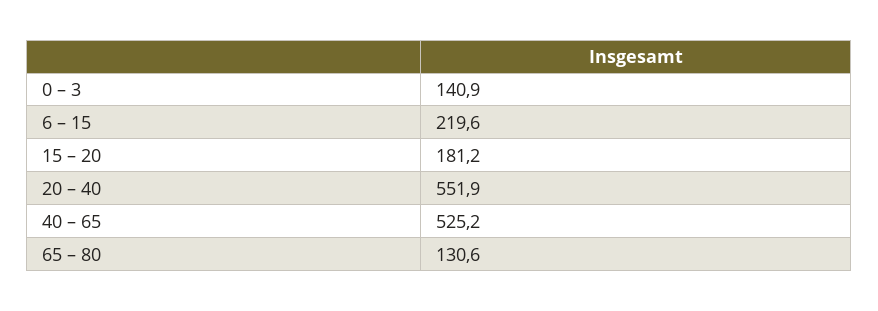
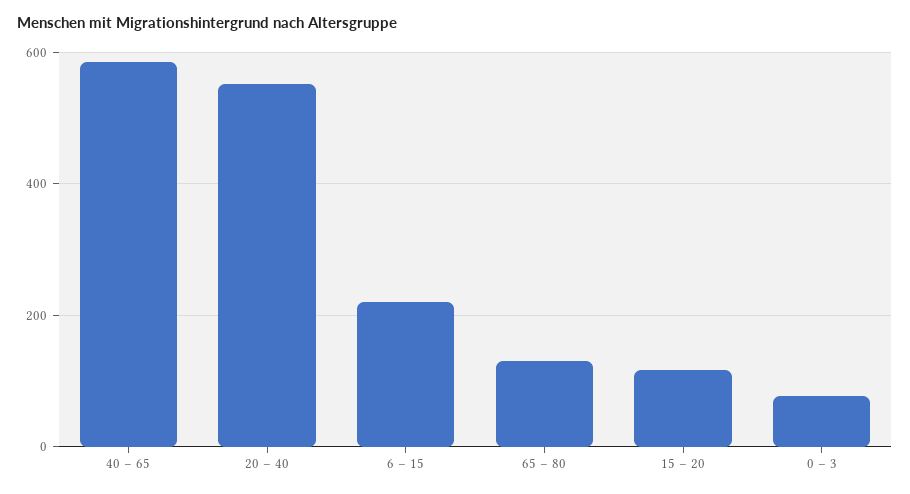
  {
-   "0 – 3": 140.9,
+   "0 – 3": 80,
    "6 – 15": 219.6,
-   "15 – 20": 181.2,
+   "15 – 20": 120,
    "20 – 40": 551.9,
-   "40 – 65": 525.2,
+   "40 – 65": 580,
    "65 – 80": 130.6
  }

